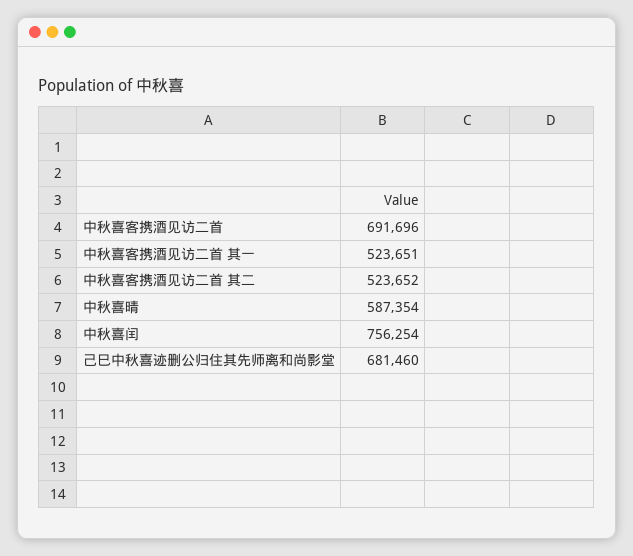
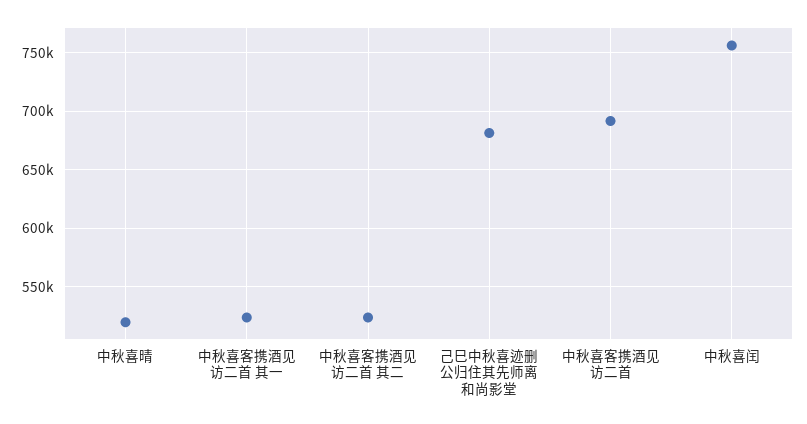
  {
    "中秋喜客携酒见访二首": 691696,
    "中秋喜客携酒见访二首 其一": 523651,
    "中秋喜客携酒见访二首 其二": 523652,
-   "中秋喜晴": 587354,
+   "中秋喜晴": 520000,
    "中秋喜闰": 756254,
    "己巳中秋喜迹删公归住其先师离和尚影堂": 681460
  }

